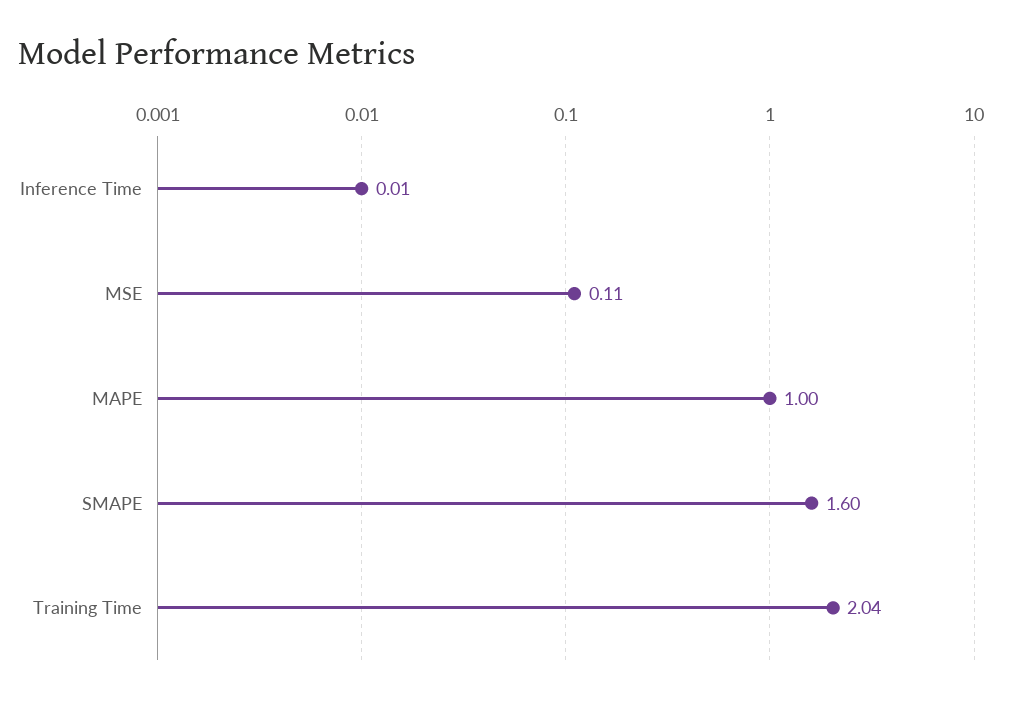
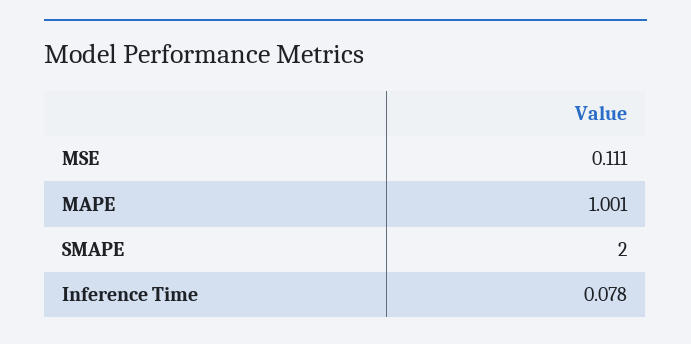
  {
-   "Inference Time": 0.01,
+   "Inference Time": 0.078,
    "MSE": 0.111,
    "MAPE": 1.001,
-   "SMAPE": 1.6,
+   "SMAPE": 2
-   "Training Time": 2.04
  }

